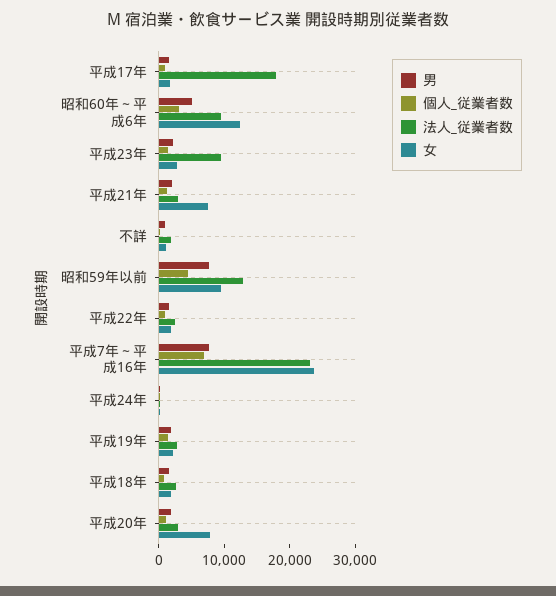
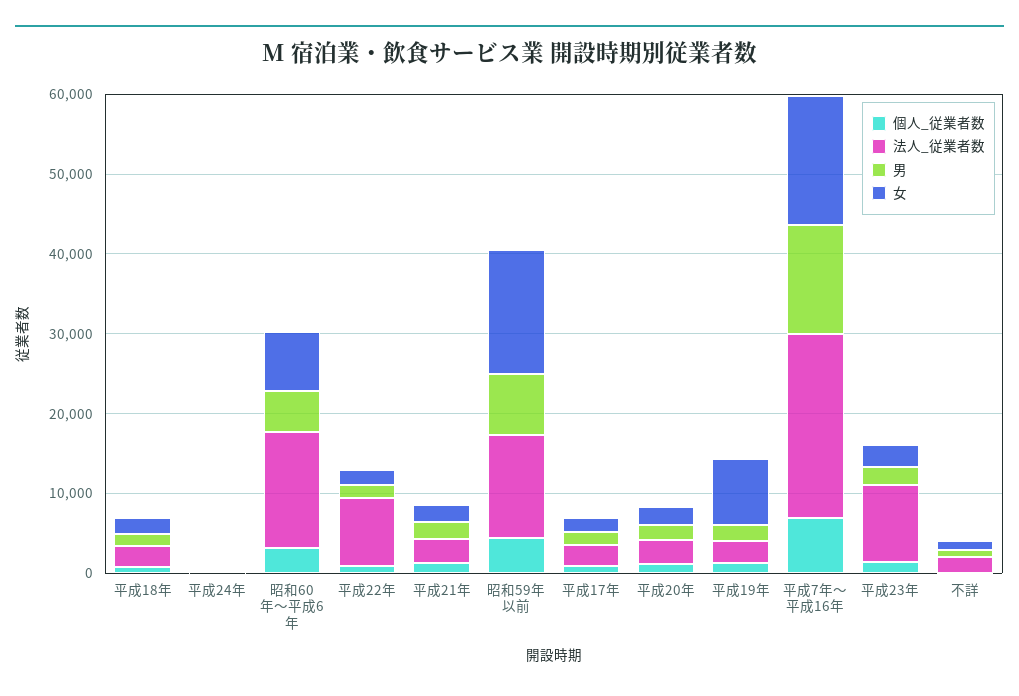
  {
    "男": {
      "平成17年": 2000,
      "昭和60年～平成6年": 6000,
      "平成23年": 2000,
      "平成21年": 2000,
      "不詳": 0,
      "昭和59年以前": 8000,
      "平成22年": 2000,
-     "平成7年～平成16年": 8000,
+     "平成7年～平成16年": 14000,
      "平成24年": 0,
      "平成19年": 2000,
      "平成18年": 2000,
      "平成20年": 2000
    },
    "個人_従業者数": {
      "平成17年": 0,
      "昭和60年～平成6年": 4000,
      "平成23年": 2000,
      "平成21年": 2000,
      "不詳": 0,
      "昭和59年以前": 4000,
      "平成22年": 0,
      "平成7年～平成16年": 6000,
      "平成24年": 0,
      "平成19年": 2000,
      "平成18年": 0,
      "平成20年": 2000
    },
    "法人_従業者数": {
-     "平成17年": 18000,
+     "平成17年": 2000,
-     "昭和60年～平成6年": 10000,
+     "昭和60年～平成6年": 14000,
      "平成23年": 10000,
      "平成21年": 2000,
      "不詳": 2000,
      "昭和59年以前": 12000,
-     "平成22年": 2000,
+     "平成22年": 8000,
      "平成7年～平成16年": 24000,
      "平成24年": 0,
      "平成19年": 2000,
      "平成18年": 2000,
      "平成20年": 2000
    },
    "女": {
      "平成17年": 2000,
-     "昭和60年～平成6年": 12000,
+     "昭和60年～平成6年": 8000,
      "平成23年": 2000,
-     "平成21年": 8000,
+     "平成21年": 2000,
      "不詳": 2000,
-     "昭和59年以前": 10000,
+     "昭和59年以前": 16000,
      "平成22年": 2000,
-     "平成7年～平成16年": 24000,
+     "平成7年～平成16年": 16000,
      "平成24年": 0,
-     "平成19年": 2000,
+     "平成19年": 8000,
      "平成18年": 2000,
-     "平成20年": 8000
+     "平成20年": 2000
    }
  }

